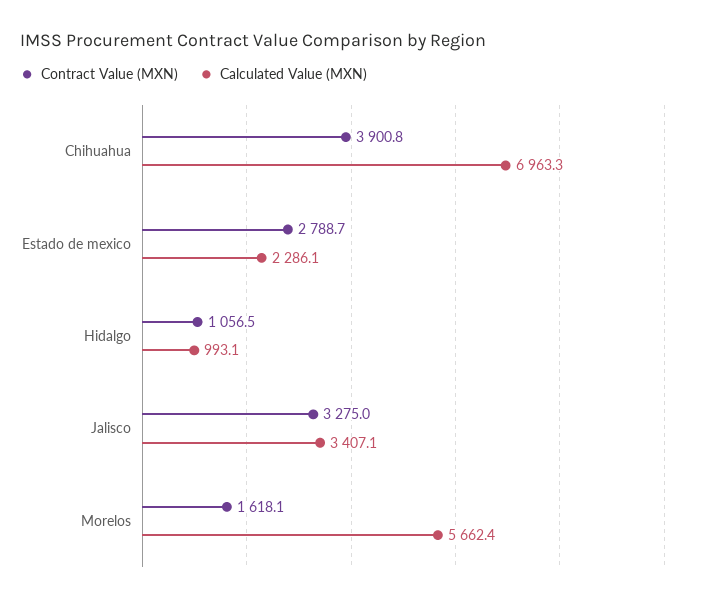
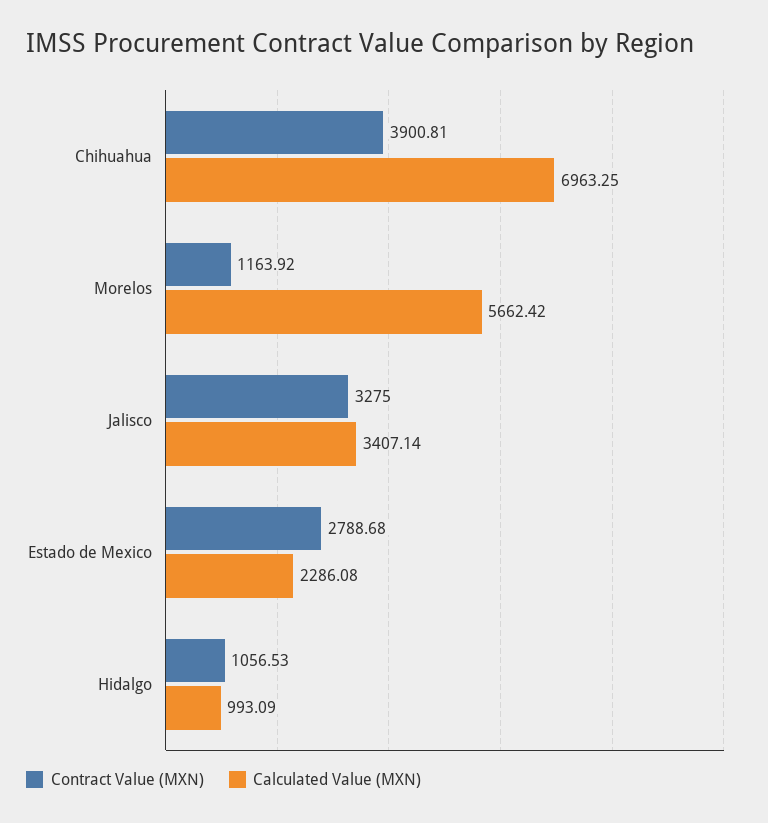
  {
    "Contract Value (MXN)": {
      "Chihuahua": 3900.81,
      "Estado de mexico": 2788.68,
      "Hidalgo": 1056.53,
      "Jalisco": 3275,
-     "Morelos": 1618.1
+     "Morelos": 1163.92
    },
    "Calculated Value (MXN)": {
      "Chihuahua": 6963.25,
      "Estado de mexico": 2286.08,
      "Hidalgo": 993.09,
      "Jalisco": 3407.14,
      "Morelos": 5662.42
    }
  }

